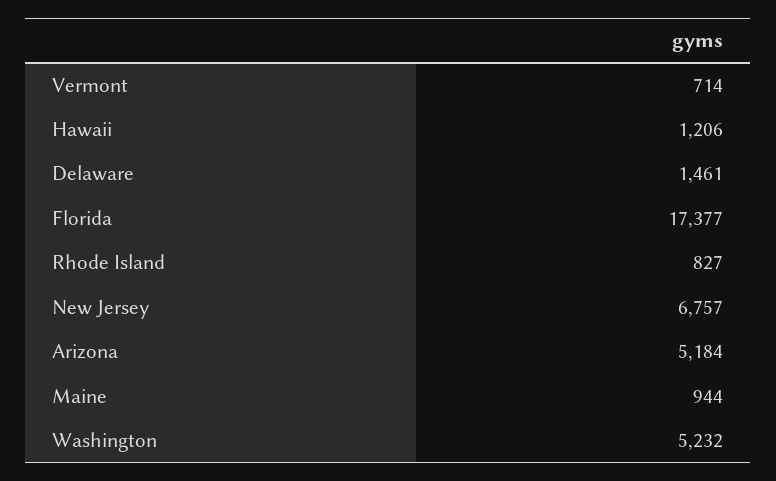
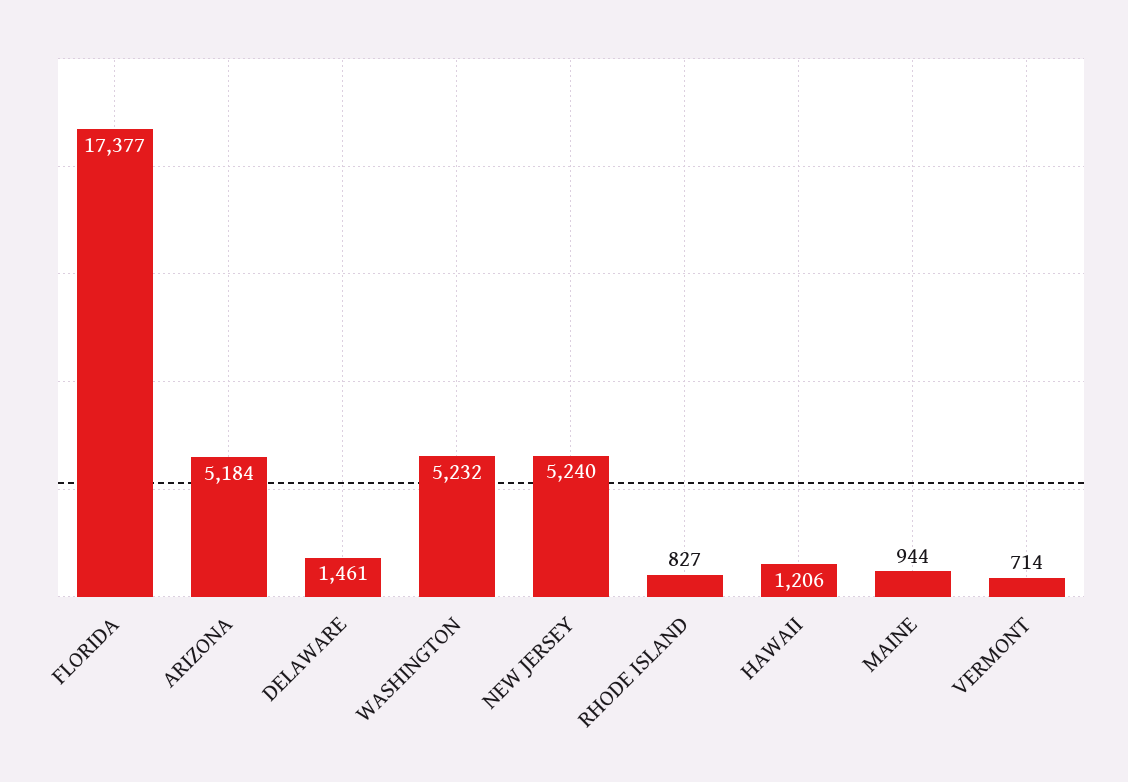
  {
    "Vermont": 714,
    "Hawaii": 1206,
    "Delaware": 1461,
    "Florida": 17377,
    "Rhode Island": 827,
-   "New Jersey": 6757,
+   "New Jersey": 5240,
    "Arizona": 5184,
    "Maine": 944,
    "Washington": 5232
  }

